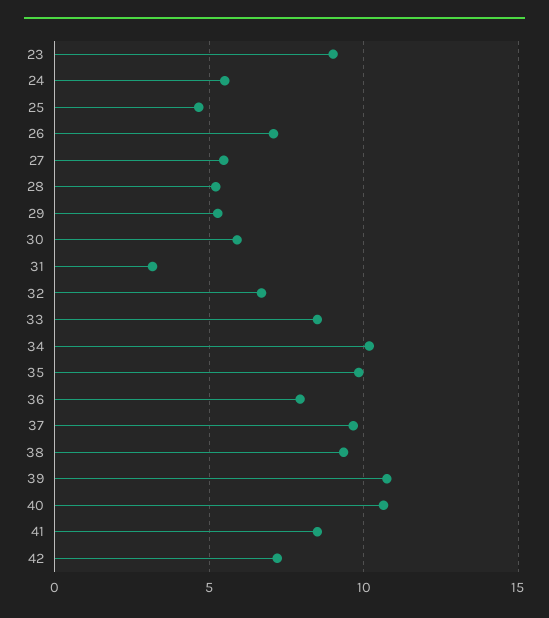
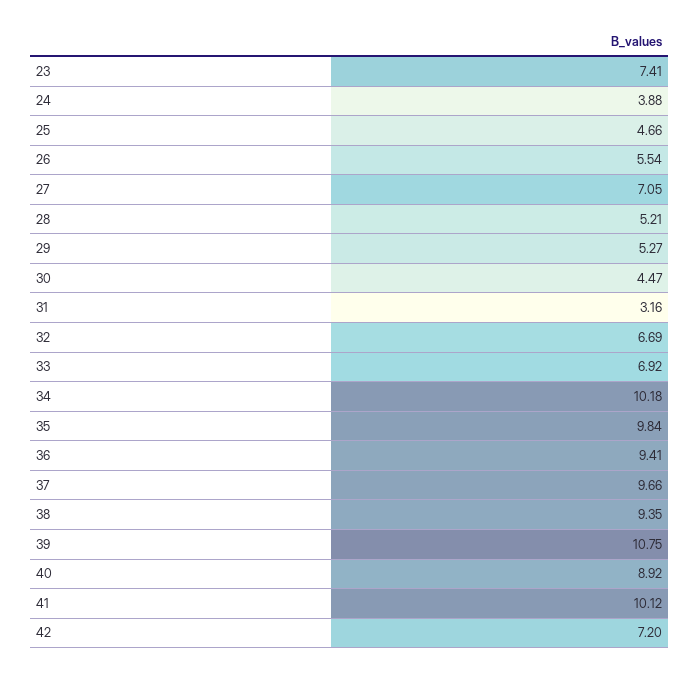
  {
-   "23": 9,
+   "23": 7.41,
-   "24": 5.5,
+   "24": 3.88,
    "25": 4.66,
-   "26": 7,
+   "26": 5.54,
-   "27": 5.5,
+   "27": 7.05,
    "28": 5.21,
    "29": 5.27,
-   "30": 6,
+   "30": 4.47,
    "31": 3.16,
    "32": 6.69,
-   "33": 8.5,
+   "33": 6.92,
    "34": 10.18,
    "35": 9.84,
-   "36": 8,
+   "36": 9.41,
    "37": 9.66,
    "38": 9.35,
    "39": 10.75,
-   "40": 10.5,
+   "40": 8.92,
-   "41": 8.5,
+   "41": 10.12,
    "42": 7.2
  }

